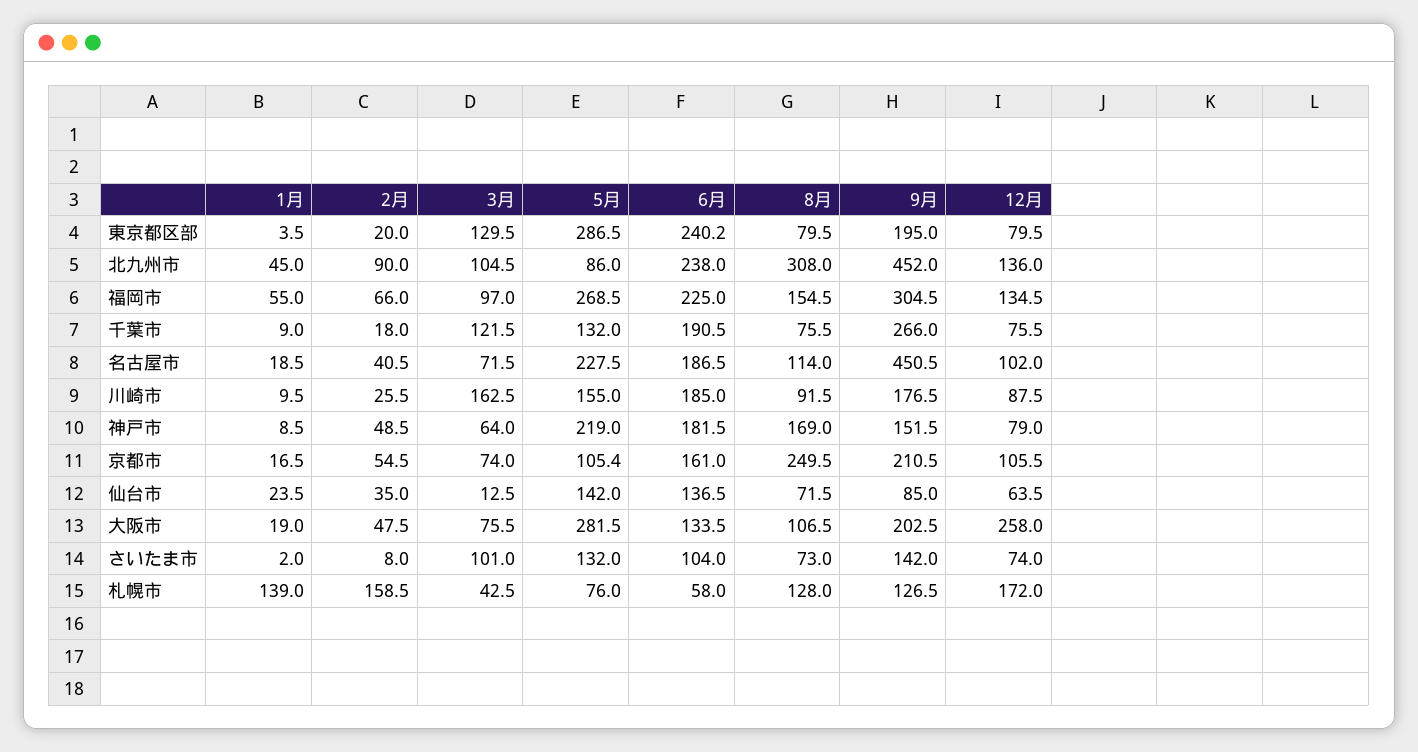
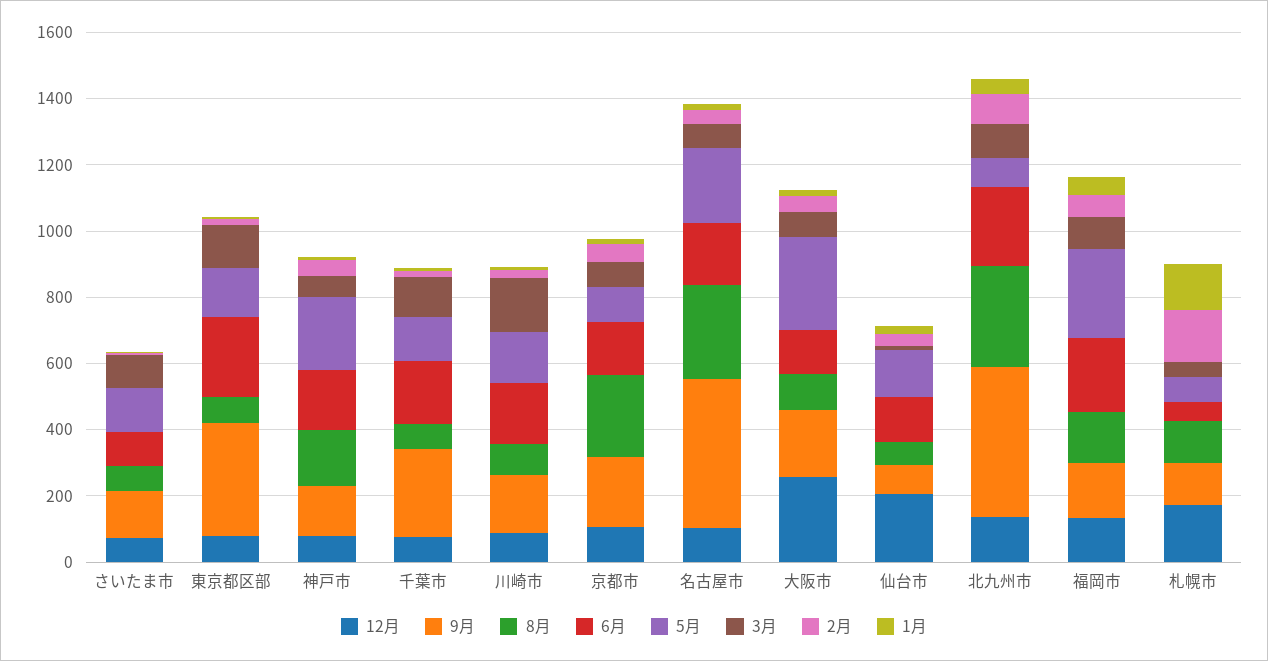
  {
    "1月": {
      "東京都区部": 3.5,
      "北九州市": 45,
      "福岡市": 55,
      "千葉市": 9,
      "名古屋市": 18.5,
      "川崎市": 9.5,
      "神戸市": 8.5,
      "京都市": 16.5,
      "仙台市": 23.5,
      "大阪市": 19,
      "さいたま市": 2,
      "札幌市": 139
    },
    "2月": {
      "東京都区部": 20,
      "北九州市": 90,
      "福岡市": 66,
      "千葉市": 18,
      "名古屋市": 40.5,
      "川崎市": 25.5,
      "神戸市": 48.5,
      "京都市": 54.5,
      "仙台市": 35,
      "大阪市": 47.5,
      "さいたま市": 8,
      "札幌市": 158.5
    },
    "3月": {
      "東京都区部": 129.5,
      "北九州市": 104.5,
      "福岡市": 97,
      "千葉市": 121.5,
      "名古屋市": 71.5,
      "川崎市": 162.5,
      "神戸市": 64,
      "京都市": 74,
      "仙台市": 12.5,
      "大阪市": 75.5,
      "さいたま市": 101,
      "札幌市": 42.5
    },
    "5月": {
-     "東京都区部": 286.5,
+     "東京都区部": 150,
      "北九州市": 86,
      "福岡市": 268.5,
      "千葉市": 132,
      "名古屋市": 227.5,
      "川崎市": 155,
      "神戸市": 219,
      "京都市": 105.4,
      "仙台市": 142,
      "大阪市": 281.5,
      "さいたま市": 132,
      "札幌市": 76
    },
    "6月": {
      "東京都区部": 240.2,
      "北九州市": 238,
      "福岡市": 225,
      "千葉市": 190.5,
      "名古屋市": 186.5,
      "川崎市": 185,
      "神戸市": 181.5,
      "京都市": 161,
      "仙台市": 136.5,
      "大阪市": 133.5,
      "さいたま市": 104,
      "札幌市": 58
    },
    "8月": {
      "東京都区部": 79.5,
      "北九州市": 308,
      "福岡市": 154.5,
      "千葉市": 75.5,
-     "名古屋市": 114,
+     "名古屋市": 300,
      "川崎市": 91.5,
      "神戸市": 169,
      "京都市": 249.5,
      "仙台市": 71.5,
      "大阪市": 106.5,
      "さいたま市": 73,
      "札幌市": 128
    },
    "9月": {
-     "東京都区部": 195,
+     "東京都区部": 350,
      "北九州市": 452,
-     "福岡市": 304.5,
+     "福岡市": 150,
      "千葉市": 266,
      "名古屋市": 450.5,
      "川崎市": 176.5,
      "神戸市": 151.5,
      "京都市": 210.5,
      "仙台市": 85,
      "大阪市": 202.5,
      "さいたま市": 142,
      "札幌市": 126.5
    },
    "12月": {
      "東京都区部": 79.5,
      "北九州市": 136,
      "福岡市": 134.5,
      "千葉市": 75.5,
      "名古屋市": 102,
      "川崎市": 87.5,
      "神戸市": 79,
      "京都市": 105.5,
-     "仙台市": 63.5,
+     "仙台市": 200,
      "大阪市": 258,
      "さいたま市": 74,
      "札幌市": 172
    }
  }

